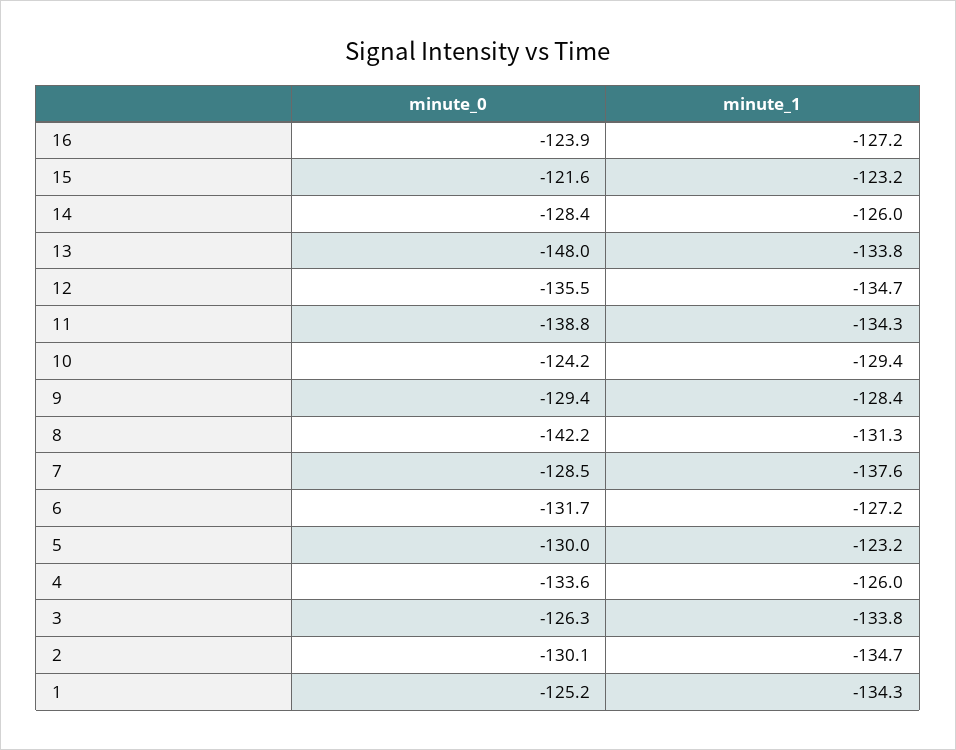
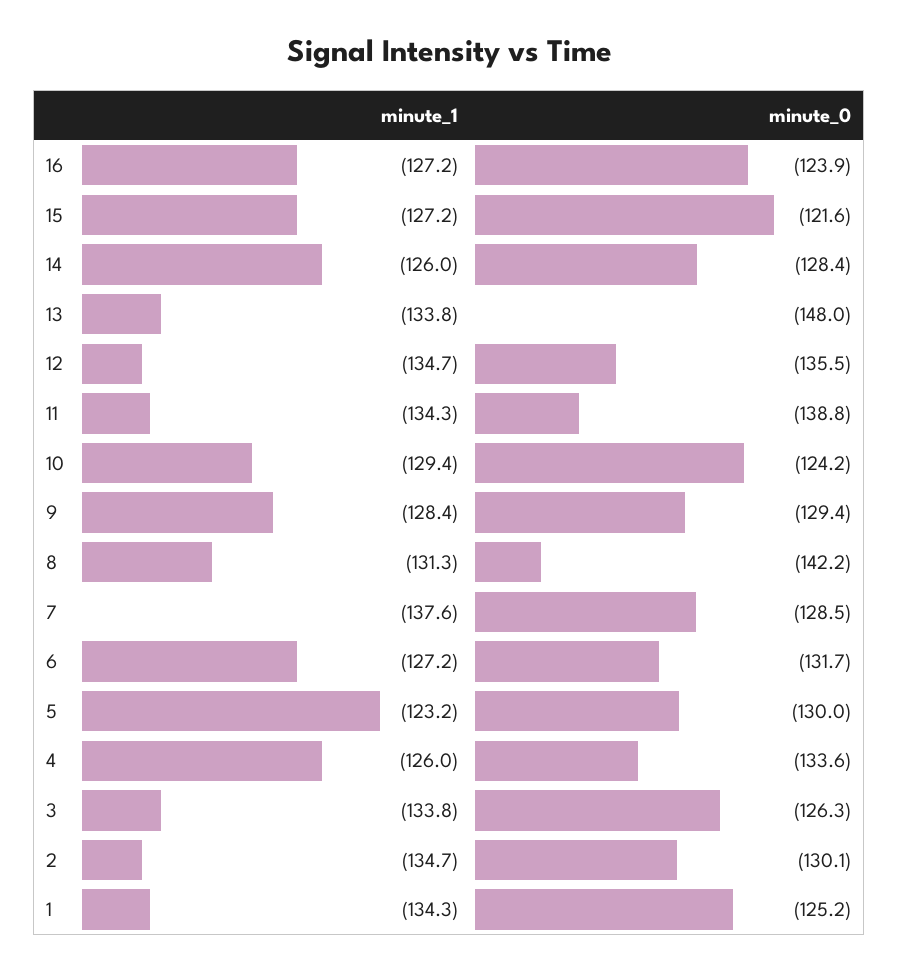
  {
    "minute_0": {
      "16": -123.9,
      "15": -121.6,
      "14": -128.4,
      "13": -148,
      "12": -135.5,
      "11": -138.8,
      "10": -124.2,
      "9": -129.4,
      "8": -142.2,
      "7": -128.5,
      "6": -131.7,
      "5": -130,
      "4": -133.6,
      "3": -126.3,
      "2": -130.1,
      "1": -125.2
    },
    "minute_1": {
      "16": -127.2,
-     "15": -123.2,
+     "15": -127.2,
      "14": -126,
      "13": -133.8,
      "12": -134.7,
      "11": -134.3,
      "10": -129.4,
      "9": -128.4,
      "8": -131.3,
      "7": -137.6,
      "6": -127.2,
      "5": -123.2,
      "4": -126,
      "3": -133.8,
      "2": -134.7,
      "1": -134.3
    }
  }

